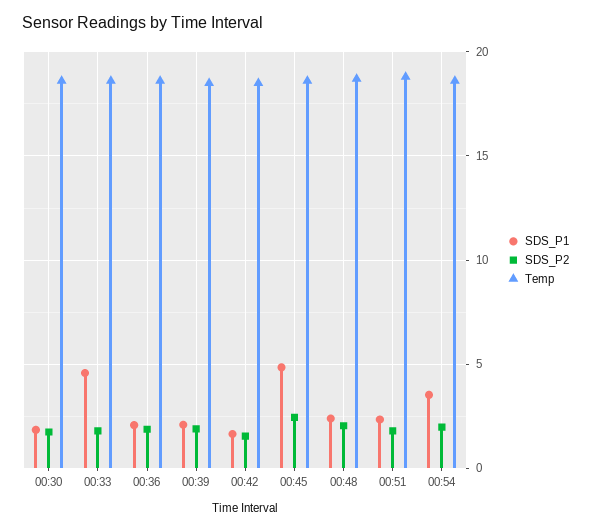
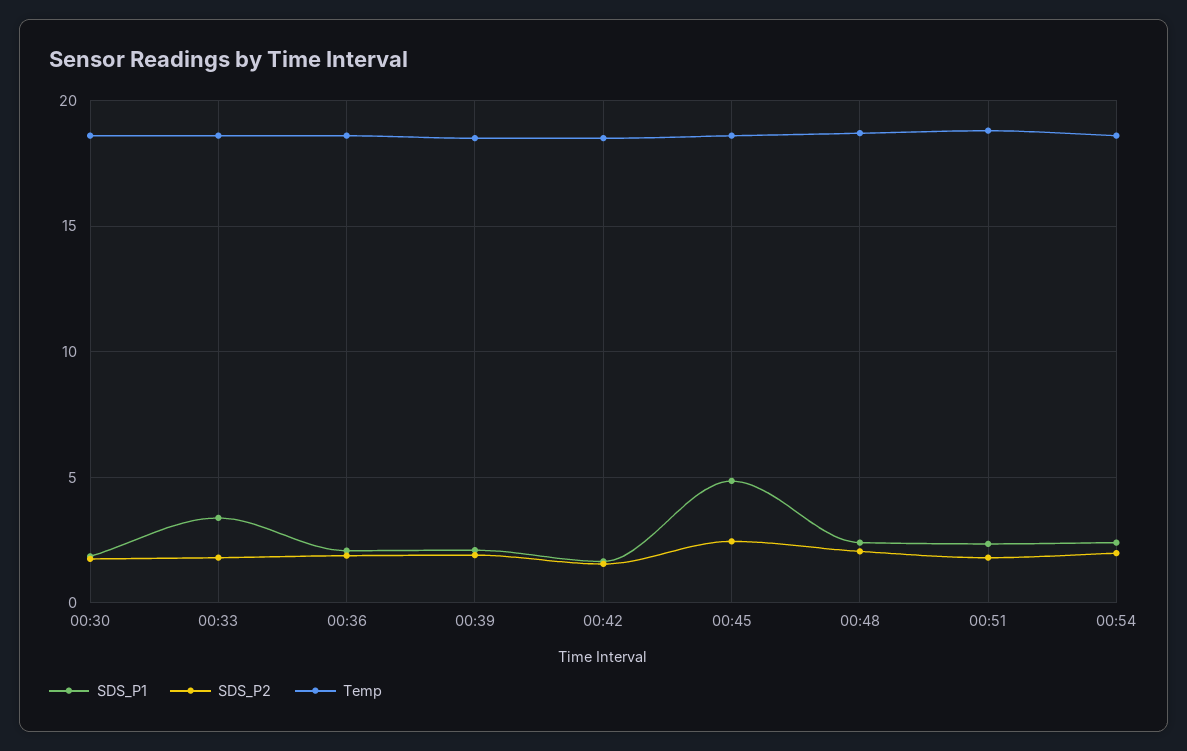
  {
    "SDS_P1": {
      "00:30": 2,
-     "00:33": 4.5,
+     "00:33": 3.5,
      "00:36": 2,
      "00:39": 2,
      "00:42": 1.5,
      "00:45": 5,
      "00:48": 2.5,
      "00:51": 2.5,
-     "00:54": 3.5
+     "00:54": 2.5
    },
    "SDS_P2": {
      "00:30": 2,
      "00:33": 2,
      "00:36": 2,
      "00:39": 2,
      "00:42": 1.5,
      "00:45": 2.5,
      "00:48": 2,
      "00:51": 2,
      "00:54": 2
    },
    "Temp": {
      "00:30": 18.5,
      "00:33": 18.5,
      "00:36": 18.5,
      "00:39": 18.5,
      "00:42": 18.5,
      "00:45": 18.5,
      "00:48": 18.5,
      "00:51": 19,
      "00:54": 18.5
    }
  }

